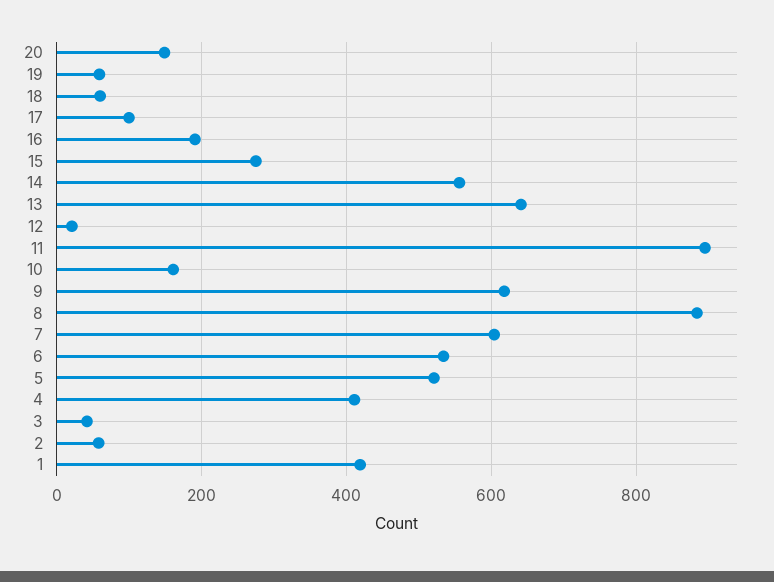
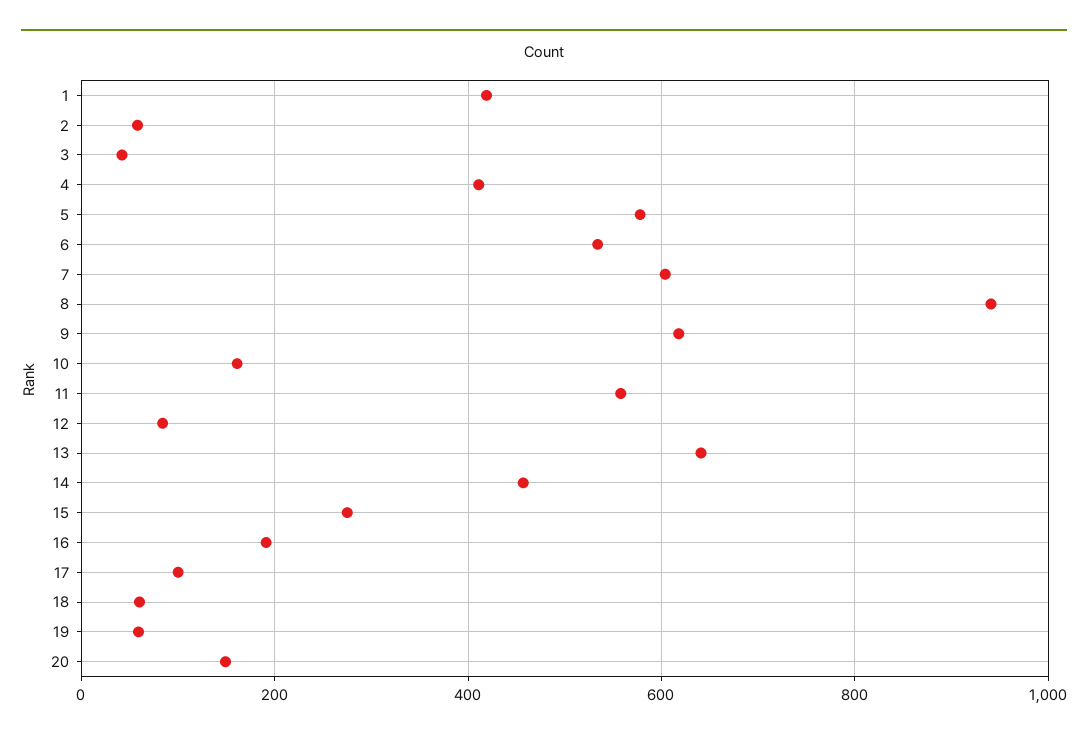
  {
    "20": 140,
    "19": 60,
    "18": 60,
    "17": 100,
    "16": 200,
    "15": 280,
-   "14": 560,
+   "14": 460,
    "13": 640,
-   "12": 20,
+   "12": 80,
-   "11": 900,
+   "11": 560,
    "10": 160,
    "9": 620,
-   "8": 880,
+   "8": 940,
    "7": 600,
    "6": 540,
-   "5": 520,
+   "5": 580,
    "4": 420,
    "3": 40,
    "2": 60,
    "1": 420
  }

